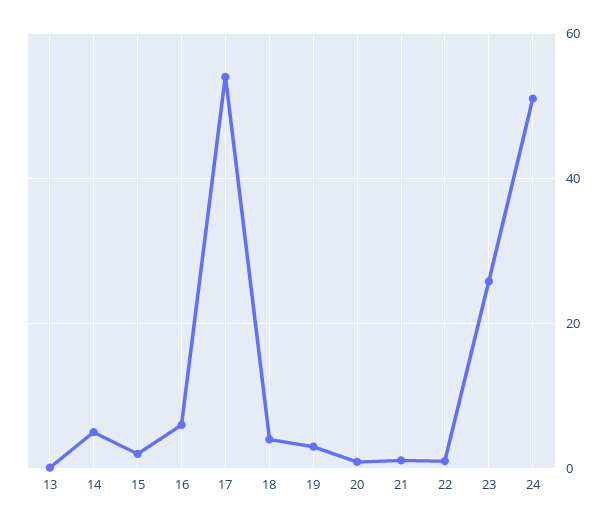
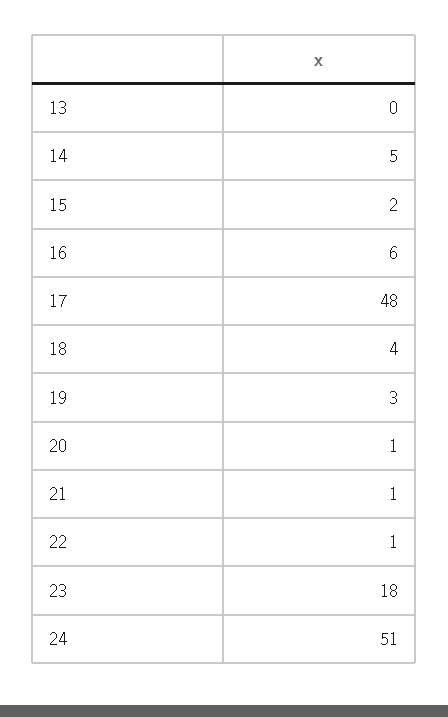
  {
    "13": 0,
    "14": 5,
    "15": 2,
    "16": 6,
-   "17": 54,
+   "17": 48,
    "18": 4,
    "19": 3,
    "20": 1,
    "21": 1,
    "22": 1,
-   "23": 26,
+   "23": 18,
    "24": 51
  }

